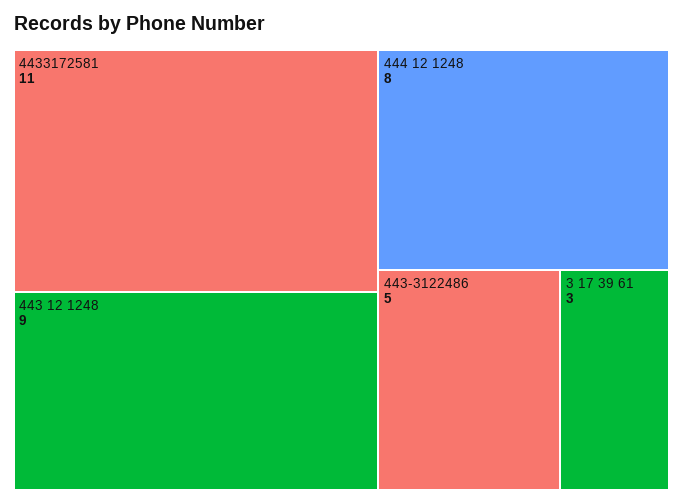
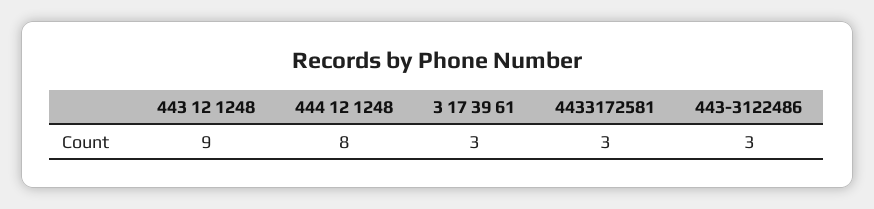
  {
-   "4433172581": 11,
+   "4433172581": 3,
    "443 12 1248": 9,
    "444 12 1248": 8,
-   "443-3122486": 5,
+   "443-3122486": 3,
    "3 17 39 61": 3
  }

